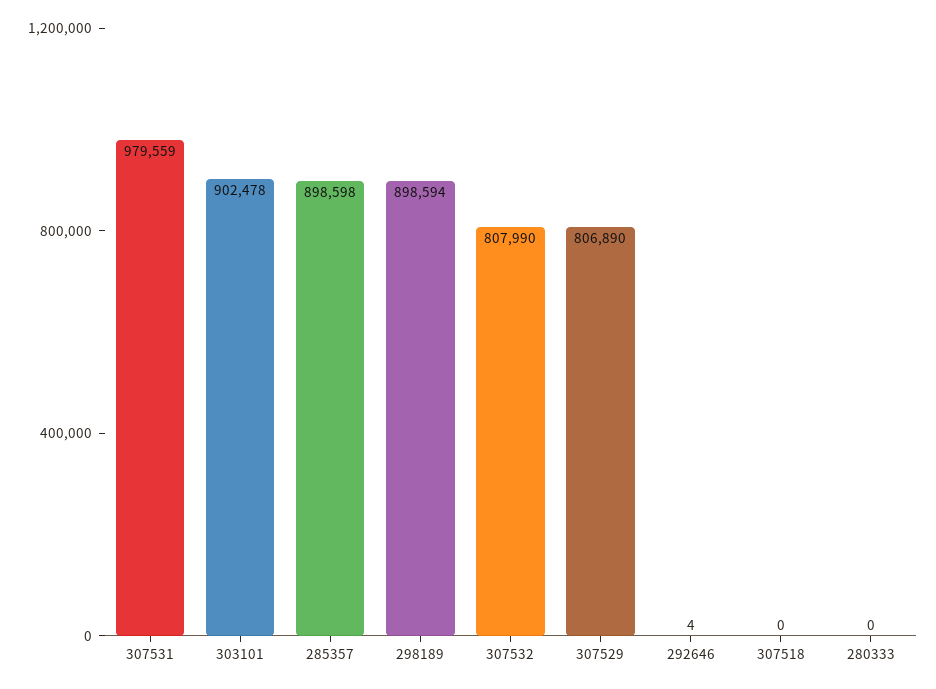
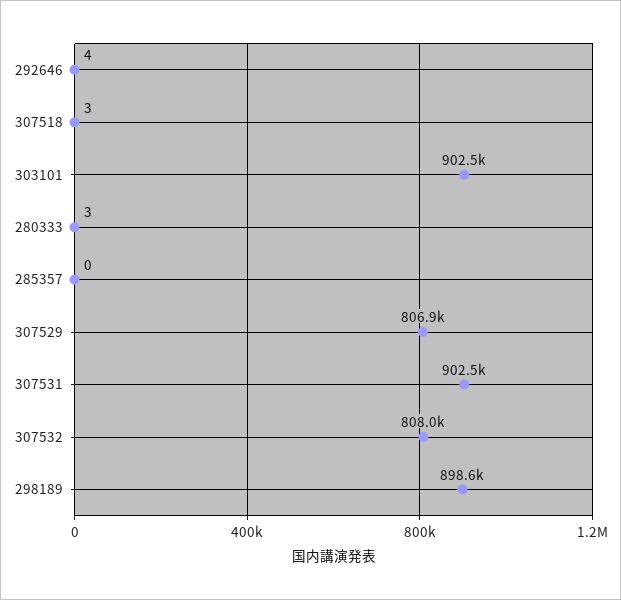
  {
-   "307531": 979559,
+   "307531": 902500,
    "303101": 902478,
-   "285357": 898598,
+   "285357": 0,
    "298189": 898594,
    "307532": 807990,
    "307529": 806890,
    "292646": 4,
-   "307518": 0,
+   "307518": 3,
-   "280333": 0
+   "280333": 3
  }

